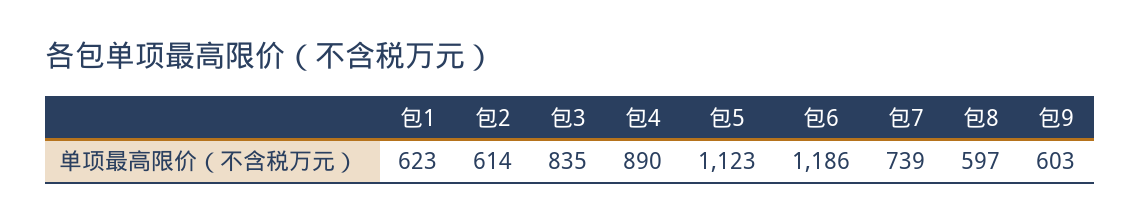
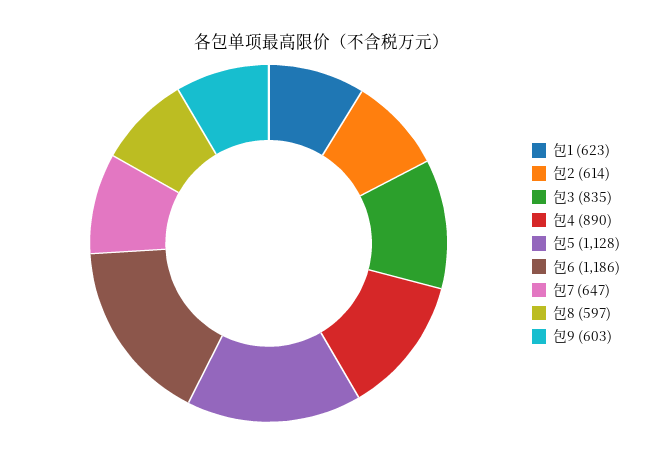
  {
    "包1": 623,
    "包2": 614,
    "包3": 835,
    "包4": 890,
-   "包5": 1123,
+   "包5": 1128,
    "包6": 1186,
-   "包7": 739,
+   "包7": 647,
    "包8": 597,
    "包9": 603
  }

